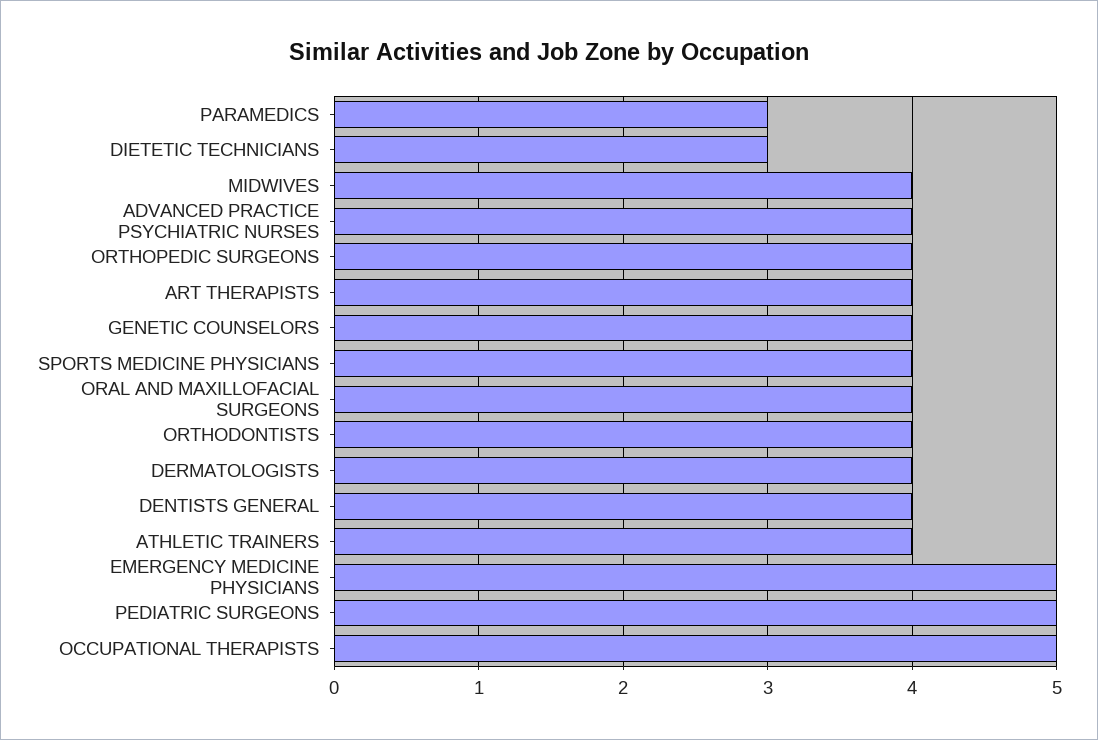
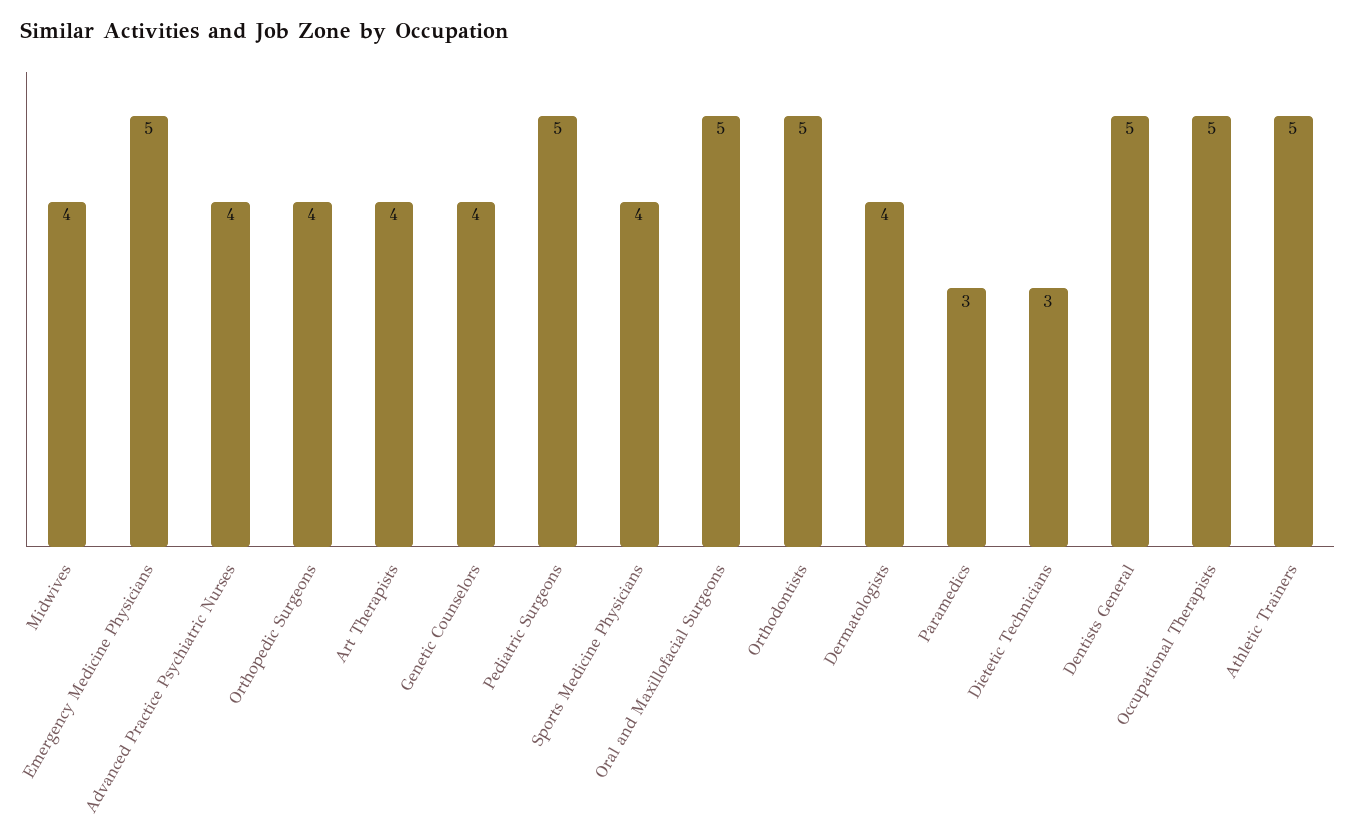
  {
    "PARAMEDICS": 3,
    "DIETETIC TECHNICIANS": 3,
    "MIDWIVES": 4,
    "ADVANCED PRACTICE PSYCHIATRIC NURSES": 4,
    "ORTHOPEDIC SURGEONS": 4,
    "ART THERAPISTS": 4,
    "GENETIC COUNSELORS": 4,
    "SPORTS MEDICINE PHYSICIANS": 4,
-   "ORAL AND MAXILLOFACIAL SURGEONS": 4,
+   "ORAL AND MAXILLOFACIAL SURGEONS": 5,
-   "ORTHODONTISTS": 4,
+   "ORTHODONTISTS": 5,
    "DERMATOLOGISTS": 4,
-   "DENTISTS GENERAL": 4,
+   "DENTISTS GENERAL": 5,
-   "ATHLETIC TRAINERS": 4,
+   "ATHLETIC TRAINERS": 5,
    "EMERGENCY MEDICINE PHYSICIANS": 5,
    "PEDIATRIC SURGEONS": 5,
    "OCCUPATIONAL THERAPISTS": 5
  }

